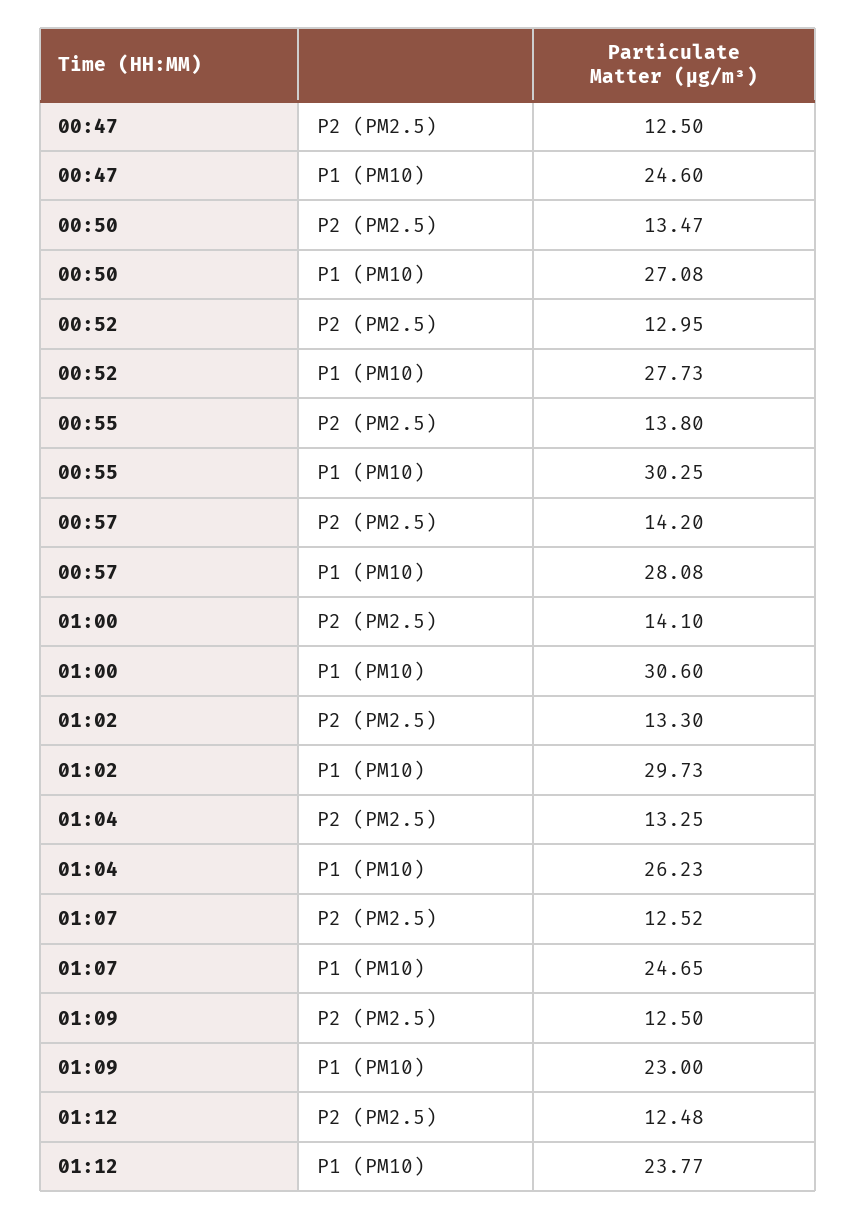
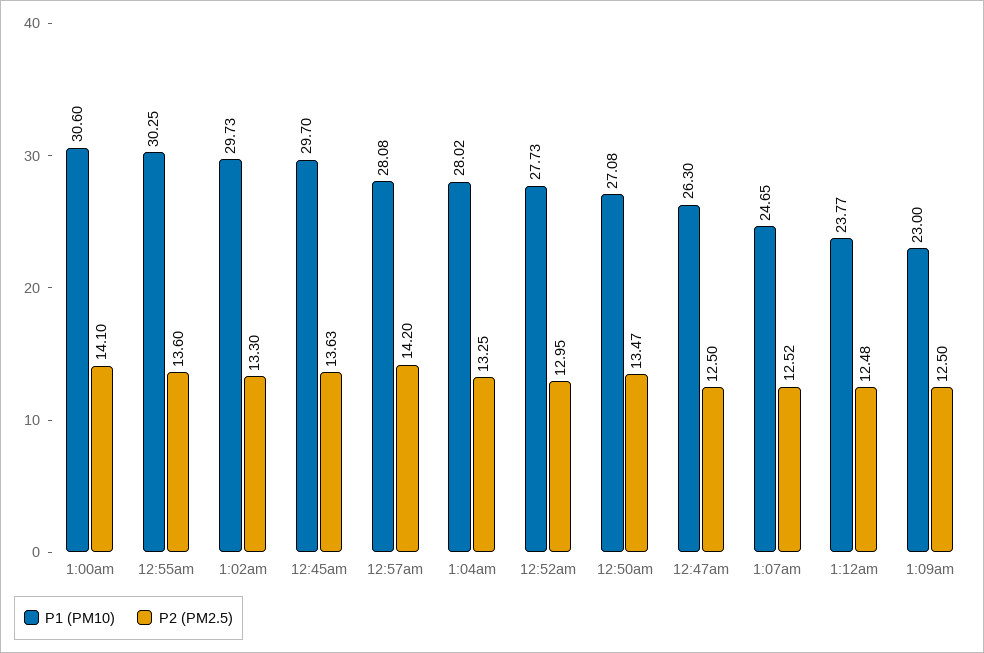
  {
    "P2 (PM2.5)": {
      "00:47": 12.5,
      "00:50": 13.47,
      "00:52": 12.95,
-     "00:55": 13.8,
+     "00:55": 13.6,
      "00:57": 14.2,
      "01:00": 14.1,
      "01:02": 13.3,
      "01:04": 13.25,
      "01:07": 12.52,
      "01:09": 12.5,
-     "01:12": 12.48
+     "01:12": 12.48,
+     "12:45am": 13.63
    },
    "P1 (PM10)": {
-     "00:47": 24.6,
+     "00:47": 26.3,
      "00:50": 27.08,
      "00:52": 27.73,
      "00:55": 30.25,
      "00:57": 28.08,
      "01:00": 30.6,
      "01:02": 29.73,
-     "01:04": 26.23,
+     "01:04": 28.02,
      "01:07": 24.65,
      "01:09": 23,
-     "01:12": 23.77
+     "01:12": 23.77,
+     "12:45am": 29.7
    }
  }

